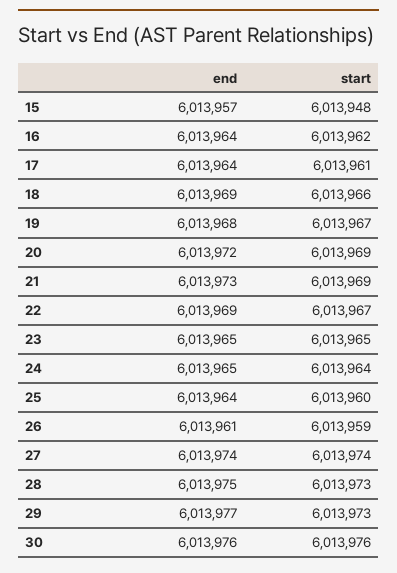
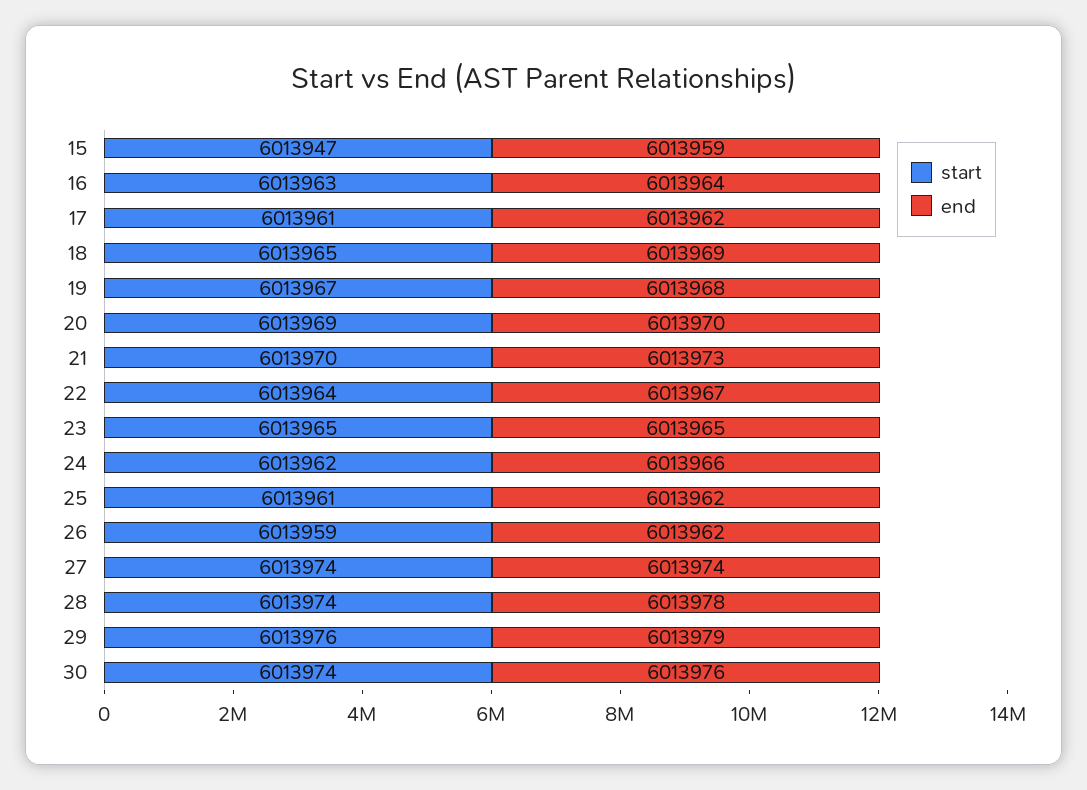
  {
    "end": {
-     "15": 6013957,
+     "15": 6013959,
      "16": 6013964,
-     "17": 6013964,
+     "17": 6013962,
      "18": 6013969,
      "19": 6013968,
-     "20": 6013972,
+     "20": 6013970,
      "21": 6013973,
-     "22": 6013969,
+     "22": 6013967,
      "23": 6013965,
-     "24": 6013965,
+     "24": 6013966,
-     "25": 6013964,
+     "25": 6013962,
-     "26": 6013961,
+     "26": 6013962,
      "27": 6013974,
-     "28": 6013975,
+     "28": 6013978,
-     "29": 6013977,
+     "29": 6013979,
      "30": 6013976
    },
    "start": {
-     "15": 6013948,
+     "15": 6013947,
-     "16": 6013962,
+     "16": 6013963,
      "17": 6013961,
-     "18": 6013966,
+     "18": 6013965,
      "19": 6013967,
      "20": 6013969,
-     "21": 6013969,
+     "21": 6013970,
-     "22": 6013967,
+     "22": 6013964,
      "23": 6013965,
-     "24": 6013964,
+     "24": 6013962,
-     "25": 6013960,
+     "25": 6013961,
      "26": 6013959,
      "27": 6013974,
-     "28": 6013973,
+     "28": 6013974,
-     "29": 6013973,
+     "29": 6013976,
-     "30": 6013976
+     "30": 6013974
    }
  }

